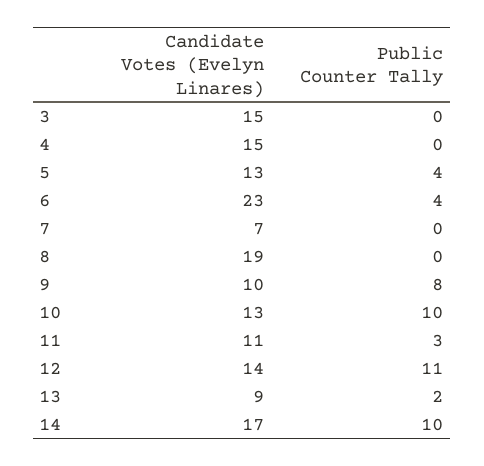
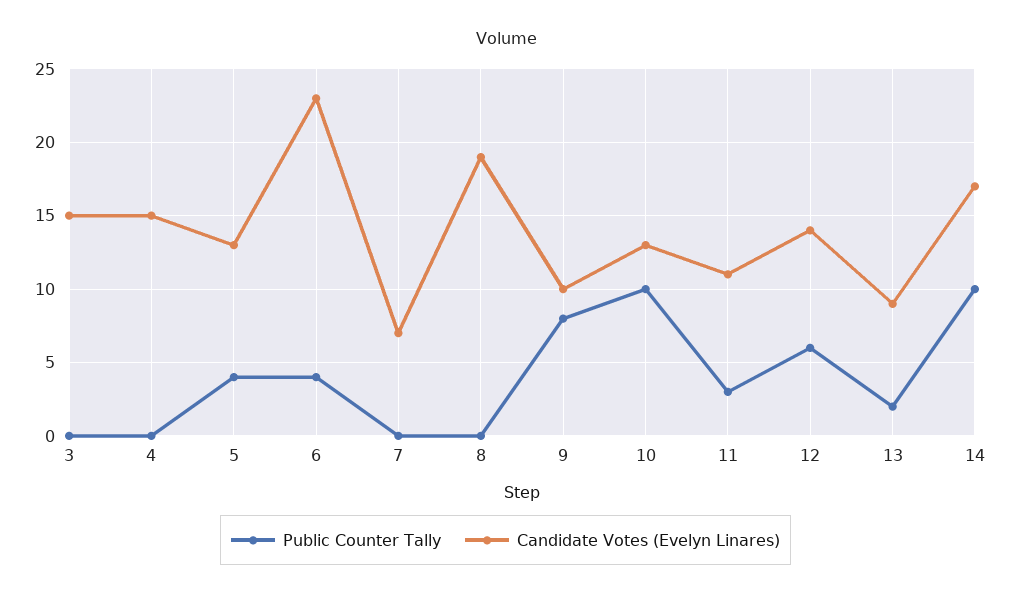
  {
    "Candidate Votes (Evelyn Linares)": {
      "3": 15,
      "4": 15,
      "5": 13,
      "6": 23,
      "7": 7,
      "8": 19,
      "9": 10,
      "10": 13,
      "11": 11,
      "12": 14,
      "13": 9,
      "14": 17
    },
    "Public Counter Tally": {
      "3": 0,
      "4": 0,
      "5": 4,
      "6": 4,
      "7": 0,
      "8": 0,
      "9": 8,
      "10": 10,
      "11": 3,
-     "12": 11,
+     "12": 6,
      "13": 2,
      "14": 10
    }
  }

